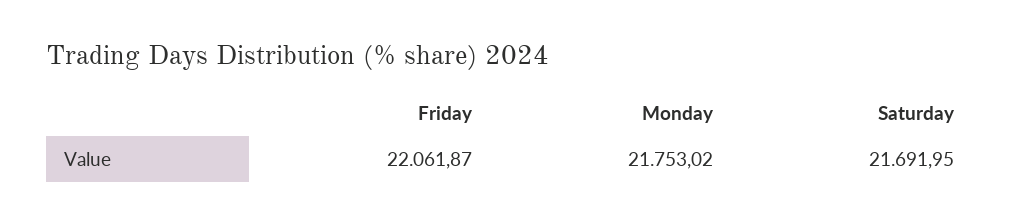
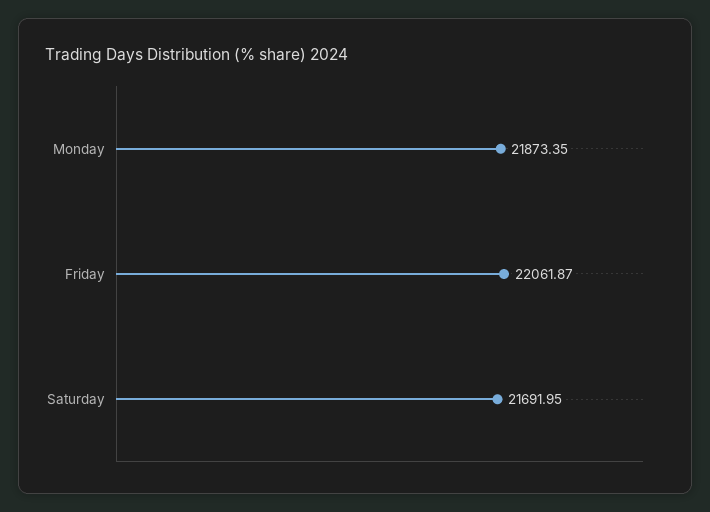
  {
    "Friday": 22061.87,
-   "Monday": 21753.02,
+   "Monday": 21873.35,
    "Saturday": 21691.95
  }

